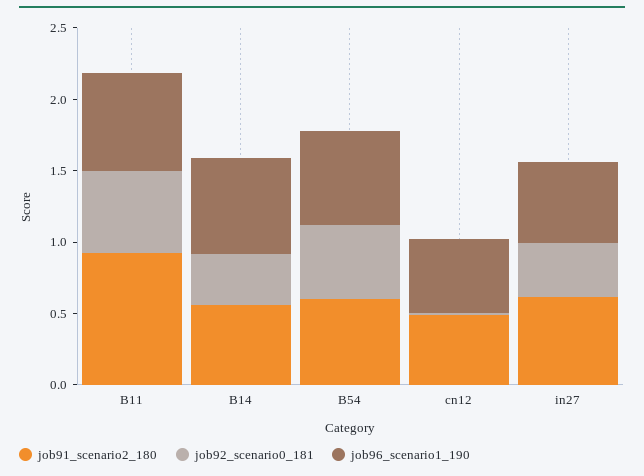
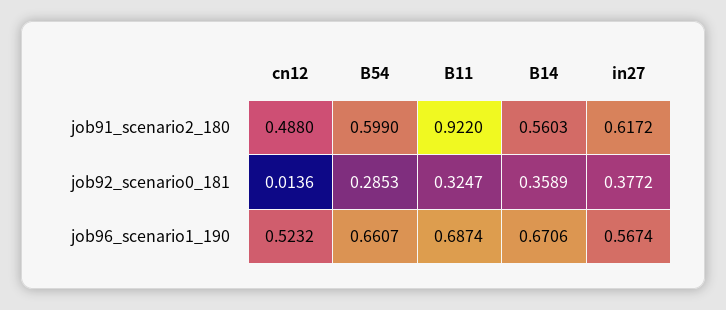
  {
    "job91_scenario2_180": {
      "B11": 0.922,
      "B14": 0.5603,
      "B54": 0.599,
      "cn12": 0.488,
      "in27": 0.6172
    },
    "job92_scenario0_181": {
-     "B11": 0.6,
+     "B11": 0.3247,
      "B14": 0.3589,
-     "B54": 0.5,
+     "B54": 0.2853,
      "cn12": 0.0136,
      "in27": 0.3772
    },
    "job96_scenario1_190": {
      "B11": 0.6874,
      "B14": 0.6706,
      "B54": 0.6607,
      "cn12": 0.5232,
      "in27": 0.5674
    }
  }

